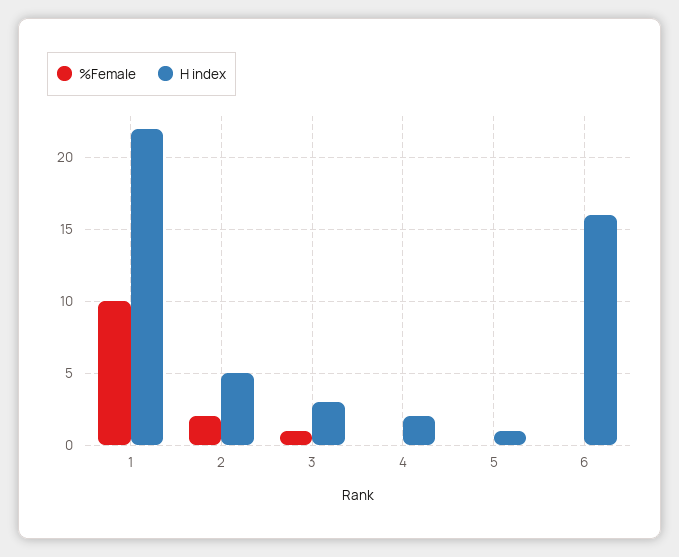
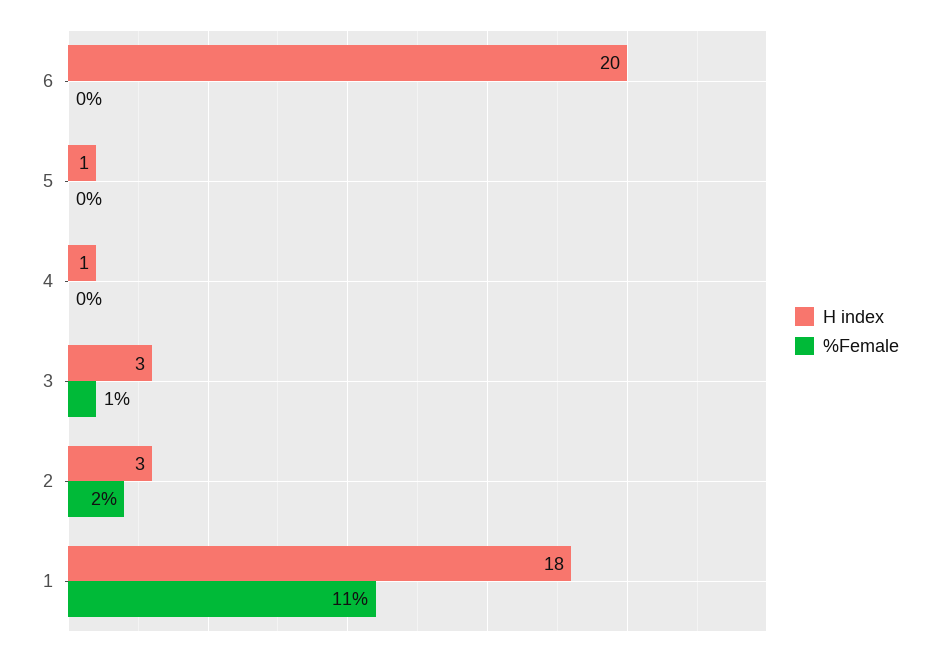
  {
    "%Female": {
-     "1": 10,
+     "1": 11,
      "2": 2,
      "3": 1,
      "4": 0,
      "5": 0,
      "6": 0
    },
    "H index": {
-     "1": 22,
+     "1": 18,
-     "2": 5,
+     "2": 3,
      "3": 3,
-     "4": 2,
+     "4": 1,
      "5": 1,
-     "6": 16
+     "6": 20
    }
  }

